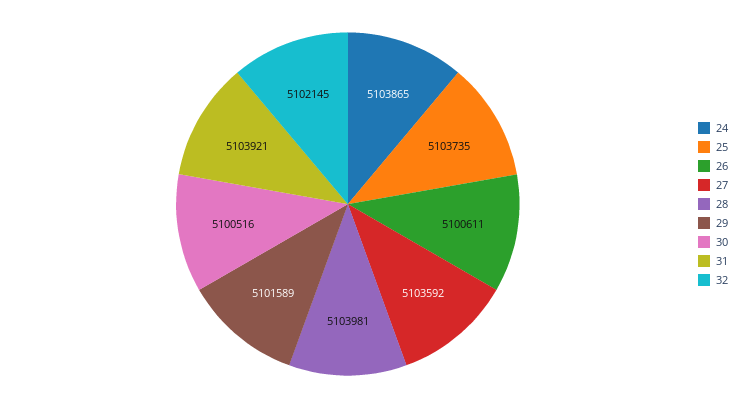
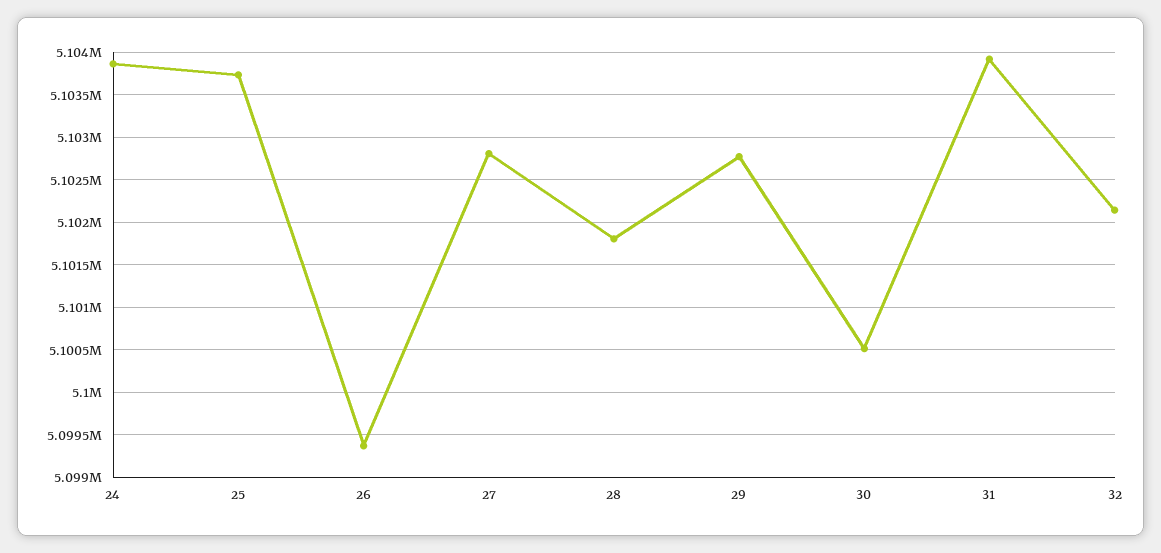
  {
    "24": 5103865,
    "25": 5103735,
-   "26": 5100611,
+   "26": 5099400,
-   "27": 5103592,
+   "27": 5102800,
-   "28": 5103981,
+   "28": 5101800,
-   "29": 5101589,
+   "29": 5102800,
    "30": 5100516,
    "31": 5103921,
    "32": 5102145
  }

